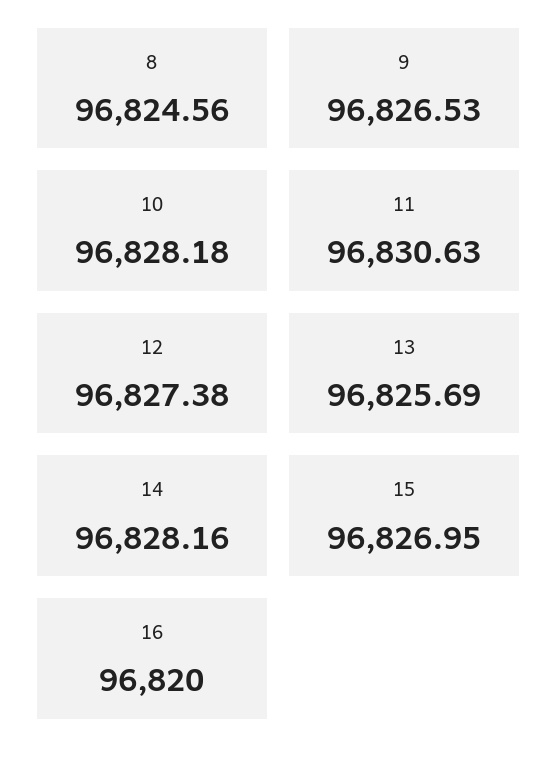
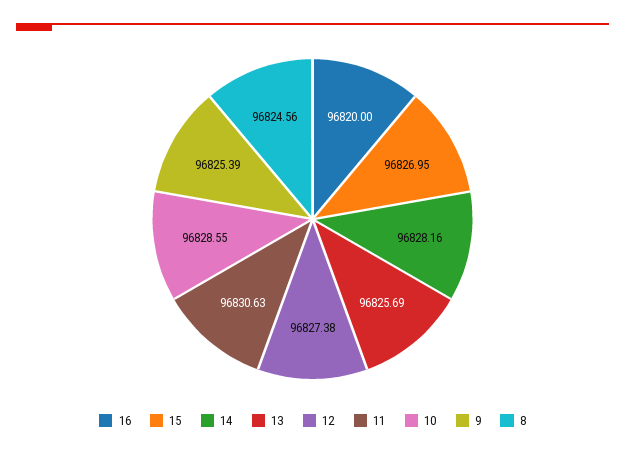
  {
    "8": 96824.56,
-   "9": 96826.53,
+   "9": 96825.39,
-   "10": 96828.18,
+   "10": 96828.55,
    "11": 96830.63,
    "12": 96827.38,
    "13": 96825.69,
    "14": 96828.16,
    "15": 96826.95,
    "16": 96820
  }

